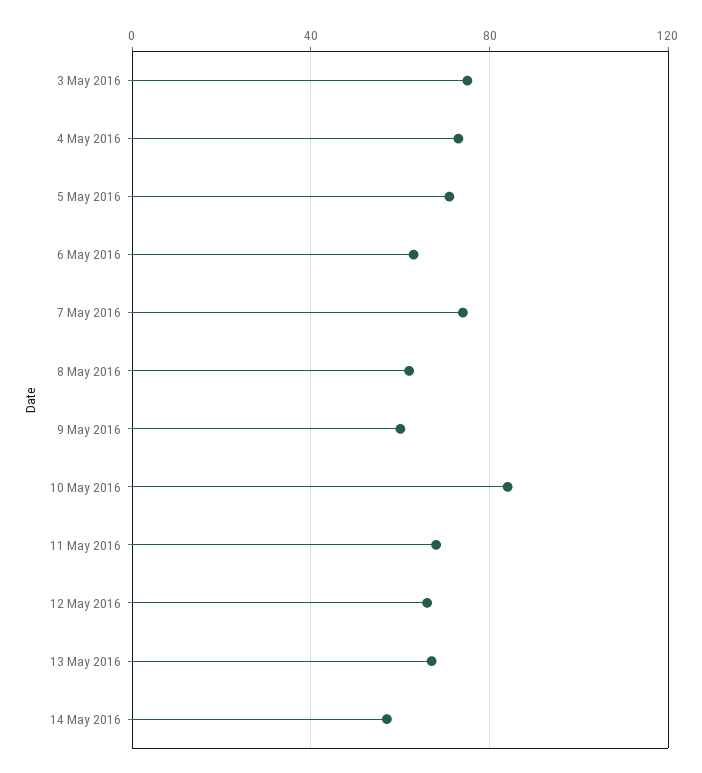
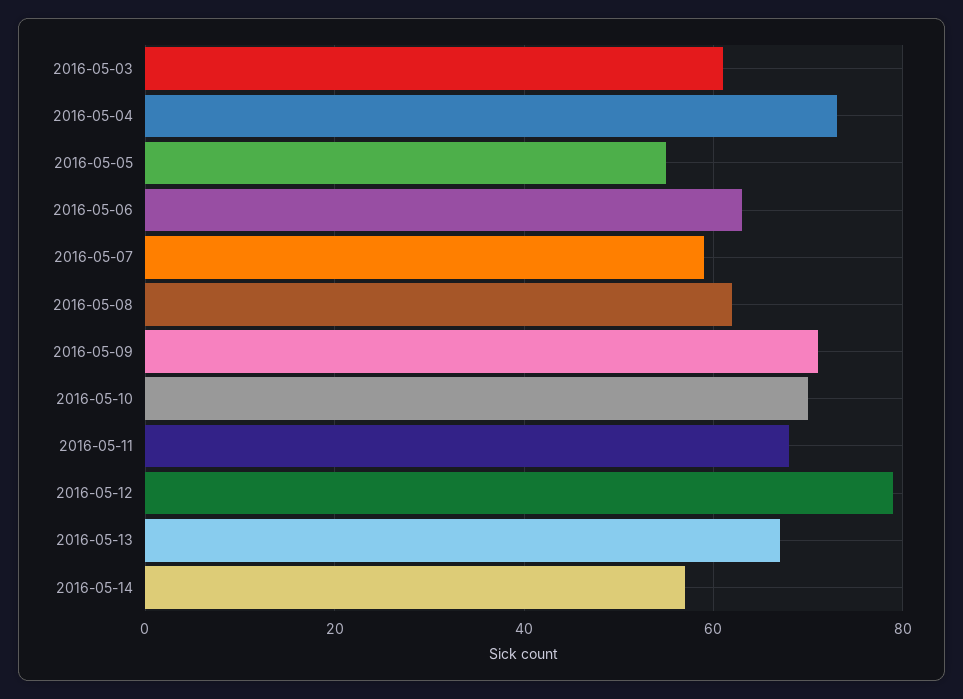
  {
-   "3 May 2016": 75,
+   "3 May 2016": 60,
    "4 May 2016": 75,
-   "5 May 2016": 70,
+   "5 May 2016": 55,
    "6 May 2016": 65,
-   "7 May 2016": 75,
+   "7 May 2016": 60,
    "8 May 2016": 60,
-   "9 May 2016": 60,
+   "9 May 2016": 70,
-   "10 May 2016": 85,
+   "10 May 2016": 70,
    "11 May 2016": 70,
-   "12 May 2016": 65,
+   "12 May 2016": 80,
    "13 May 2016": 65,
    "14 May 2016": 55
  }

